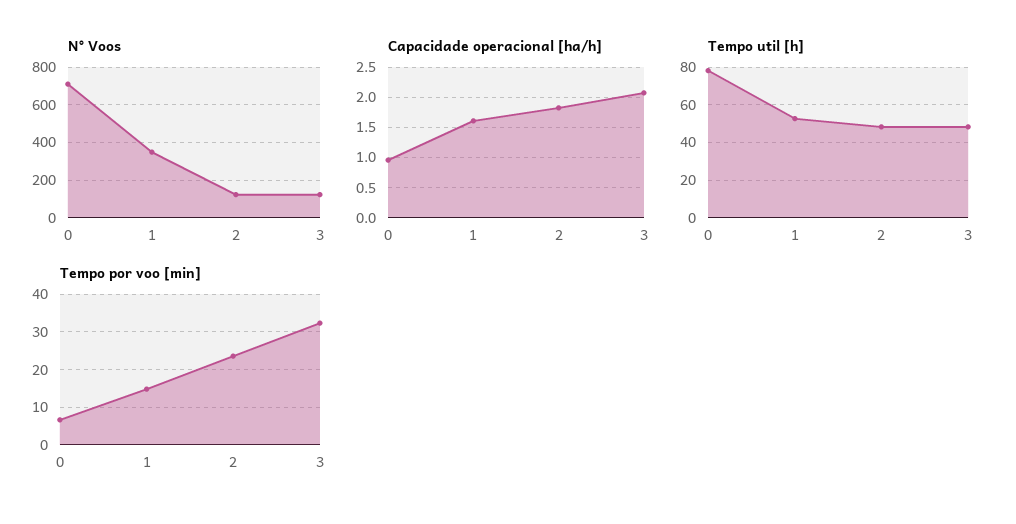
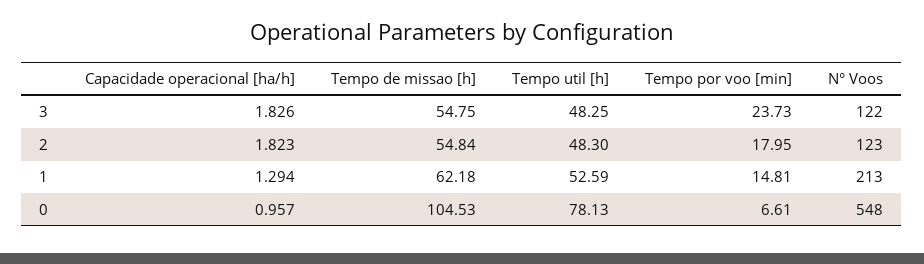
  {
    "N° Voos": {
-     "0": 700,
+     "0": 548,
-     "1": 350,
+     "1": 213,
      "2": 123,
      "3": 122
    },
    "Capacidade operacional [ha/h]": {
      "0": 0.957,
-     "1": 1.6,
+     "1": 1.294,
      "2": 1.823,
-     "3": 2.1
+     "3": 1.826
    },
    "Tempo util [h]": {
      "0": 78.13,
      "1": 52.59,
      "2": 48.3,
      "3": 48.25
    },
    "Tempo por voo [min]": {
      "0": 6.61,
      "1": 14.81,
-     "2": 24,
+     "2": 17.95,
-     "3": 32
+     "3": 23.73
-   }
+   },
+   "Tempo de missao [h]": {
+     "3": 54.75,
+     "2": 54.84,
+     "1": 62.18,
+     "0": 104.53
+   }
  }

